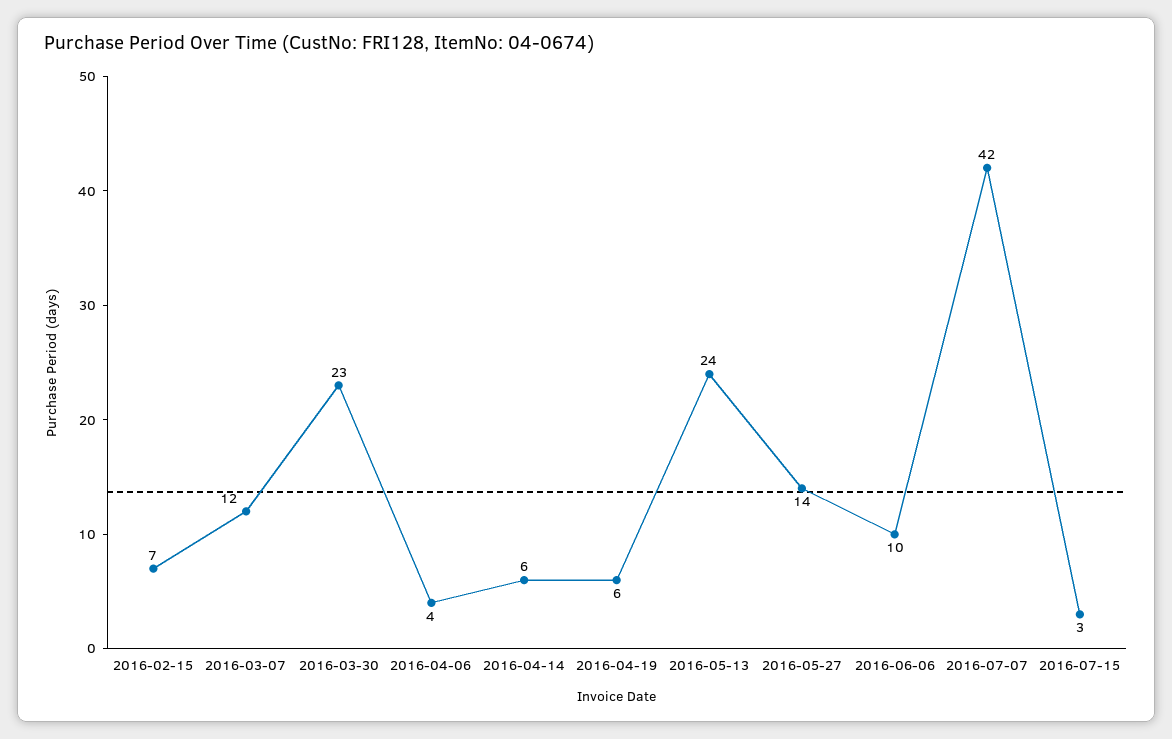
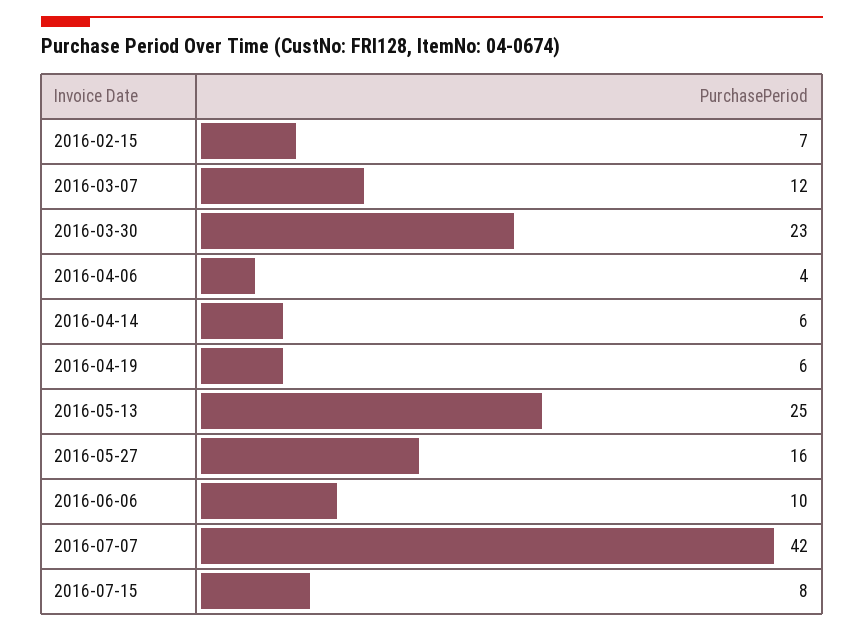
  {
    "2016-02-15": 7,
    "2016-03-07": 12,
    "2016-03-30": 23,
    "2016-04-06": 4,
    "2016-04-14": 6,
    "2016-04-19": 6,
-   "2016-05-13": 24,
+   "2016-05-13": 25,
-   "2016-05-27": 14,
+   "2016-05-27": 16,
    "2016-06-06": 10,
    "2016-07-07": 42,
-   "2016-07-15": 3
+   "2016-07-15": 8
  }

